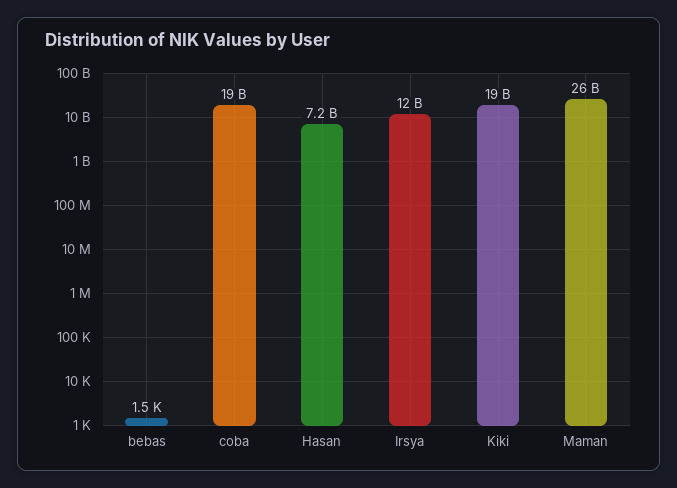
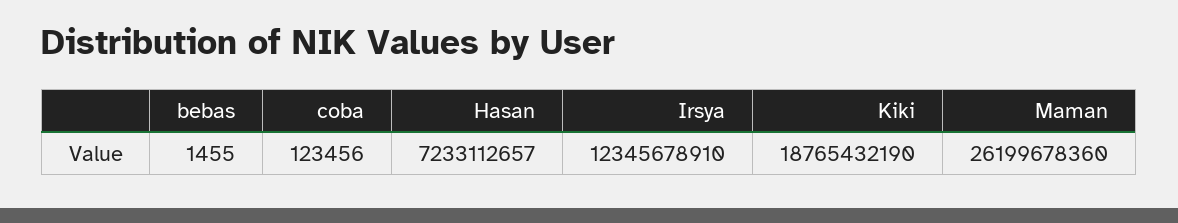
  {
    "bebas": 1455,
-   "coba": 19000000000,
+   "coba": 123456,
    "Hasan": 7233112657,
    "Irsya": 12345678910,
    "Kiki": 18765432190,
    "Maman": 26199678360
  }

